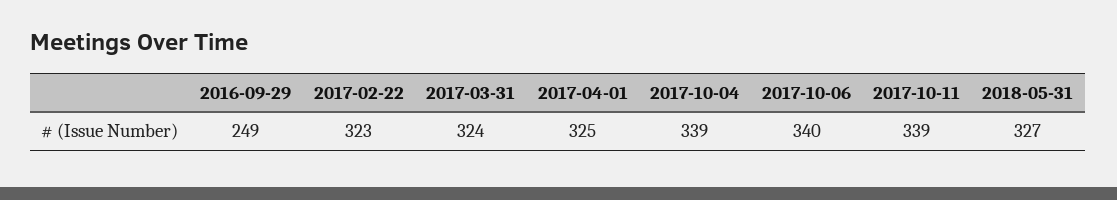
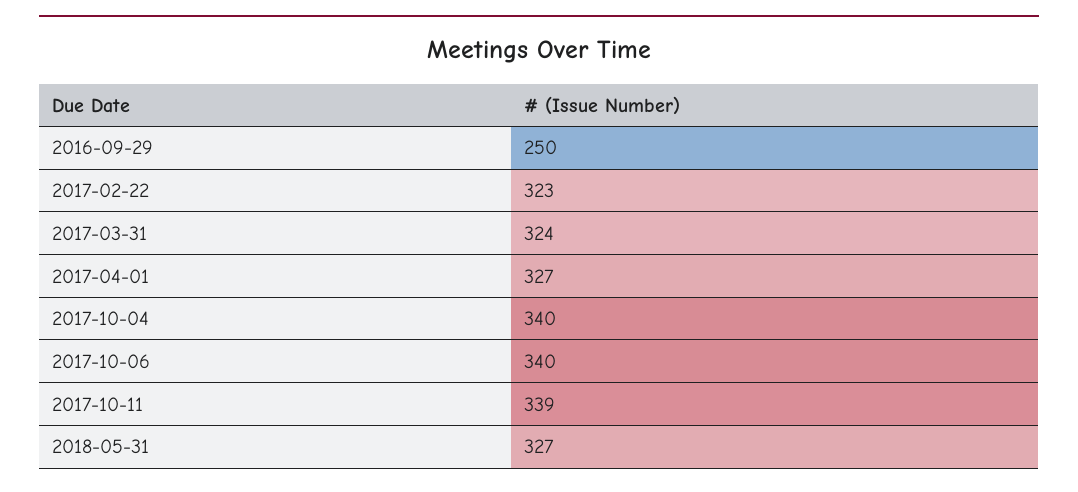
  {
-   "2016-09-29": 249,
+   "2016-09-29": 250,
    "2017-02-22": 323,
    "2017-03-31": 324,
-   "2017-04-01": 325,
+   "2017-04-01": 327,
-   "2017-10-04": 339,
+   "2017-10-04": 340,
    "2017-10-06": 340,
    "2017-10-11": 339,
    "2018-05-31": 327
  }

